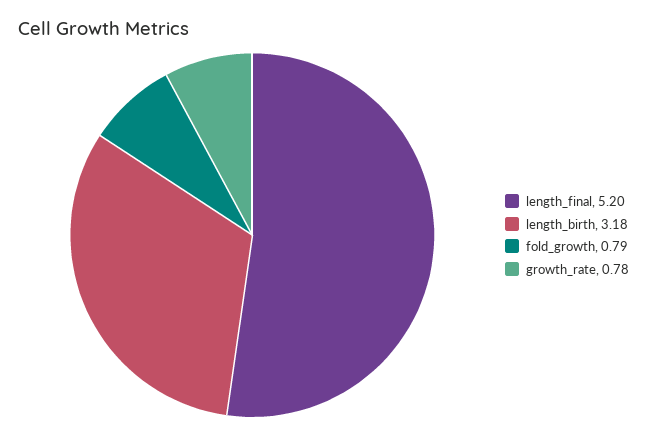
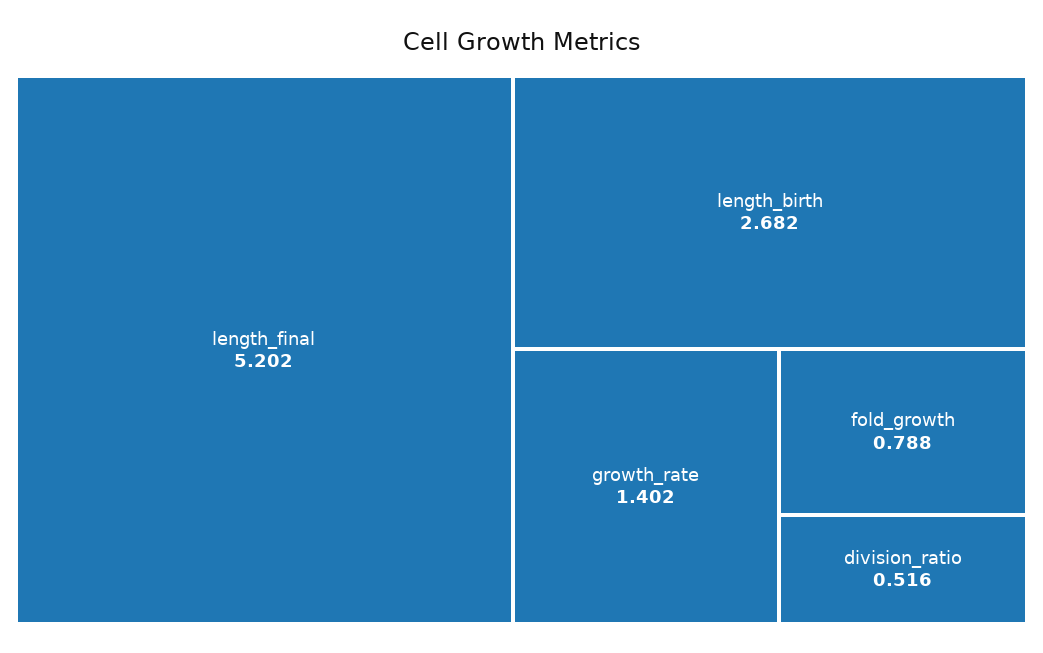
  {
    "length_final": 5.202,
-   "length_birth": 3.18,
+   "length_birth": 2.682,
    "fold_growth": 0.788,
-   "growth_rate": 0.78
+   "growth_rate": 1.402,
+   "division_ratio": 0.516
  }

